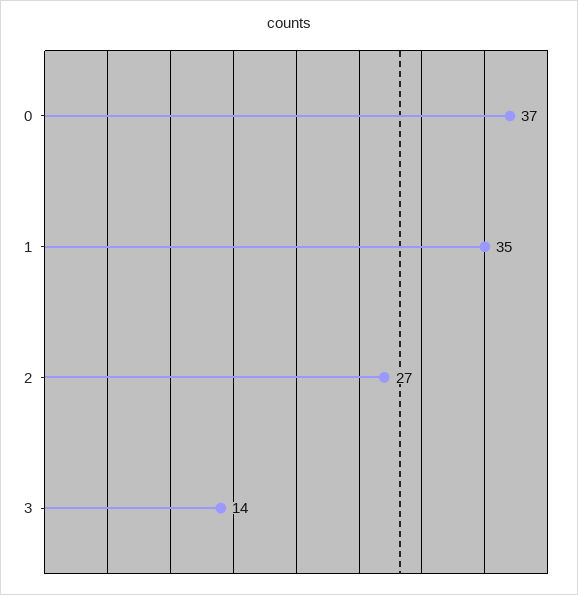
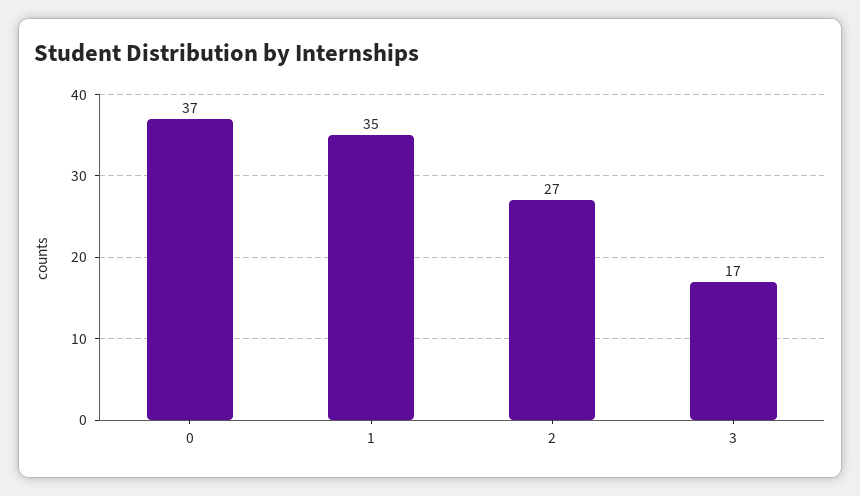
  {
    "0": 37,
    "1": 35,
    "2": 27,
-   "3": 14
+   "3": 17
  }

